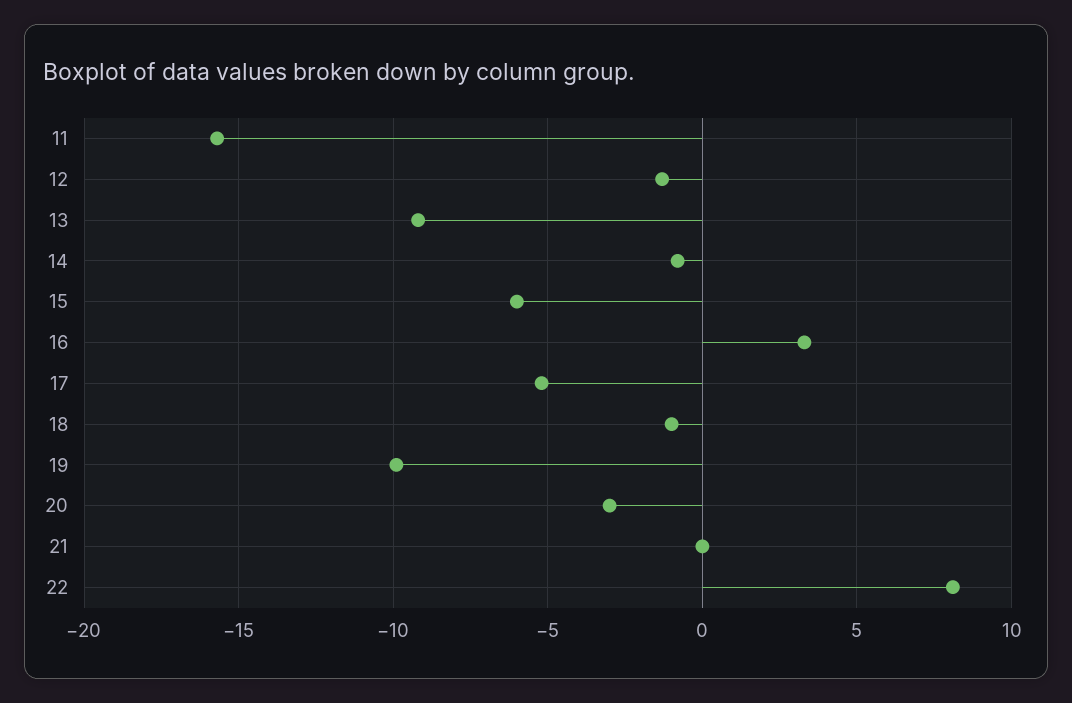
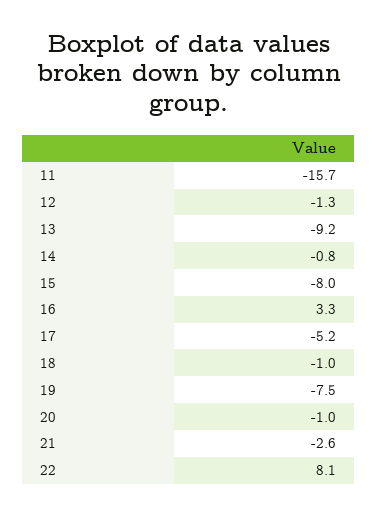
  {
    "11": -15.7,
    "12": -1.3,
    "13": -9.2,
    "14": -0.8,
-   "15": -6,
+   "15": -8,
    "16": 3.3,
    "17": -5.2,
    "18": -1,
-   "19": -10,
+   "19": -7.5,
-   "20": -3,
+   "20": -1,
-   "21": 0,
+   "21": -2.6,
    "22": 8.1
  }

